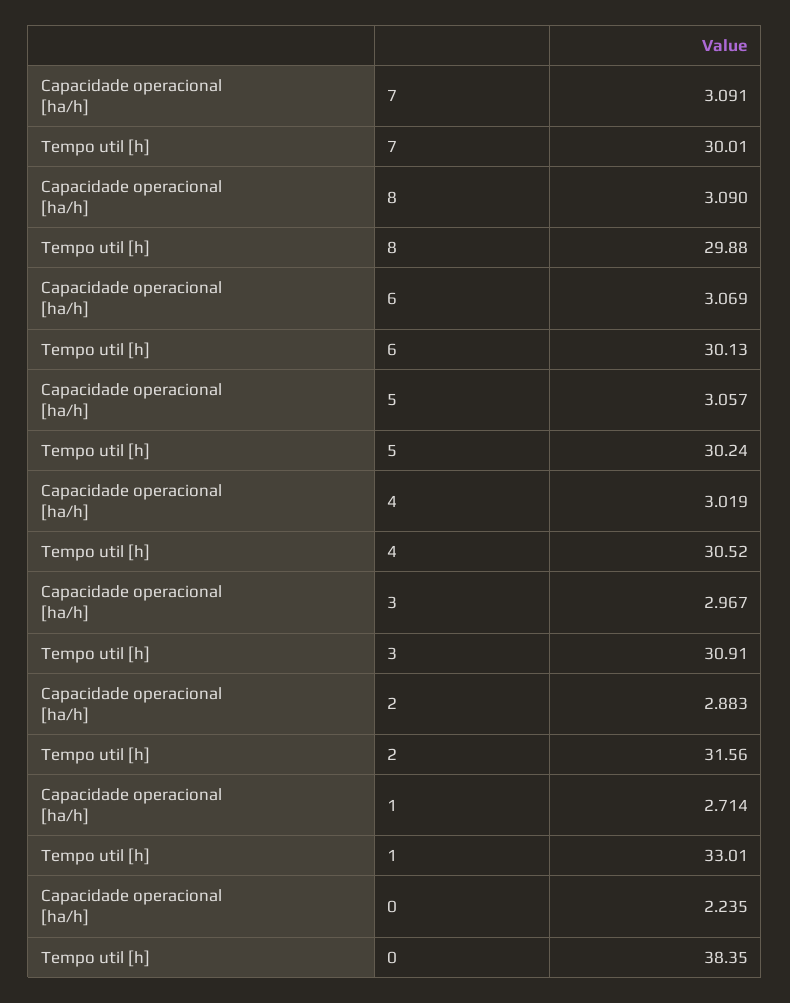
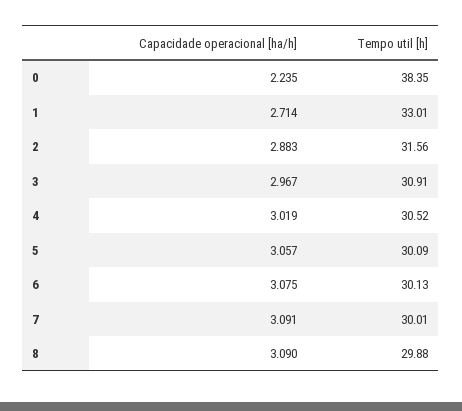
  {
    "Capacidade operacional [ha/h]": {
      "7": 3.091,
      "8": 3.09,
-     "6": 3.069,
+     "6": 3.075,
      "5": 3.057,
      "4": 3.019,
      "3": 2.967,
      "2": 2.883,
      "1": 2.714,
      "0": 2.235
    },
    "Tempo util [h]": {
      "7": 30.01,
      "8": 29.88,
      "6": 30.13,
-     "5": 30.24,
+     "5": 30.09,
      "4": 30.52,
      "3": 30.91,
      "2": 31.56,
      "1": 33.01,
      "0": 38.35
    }
  }

